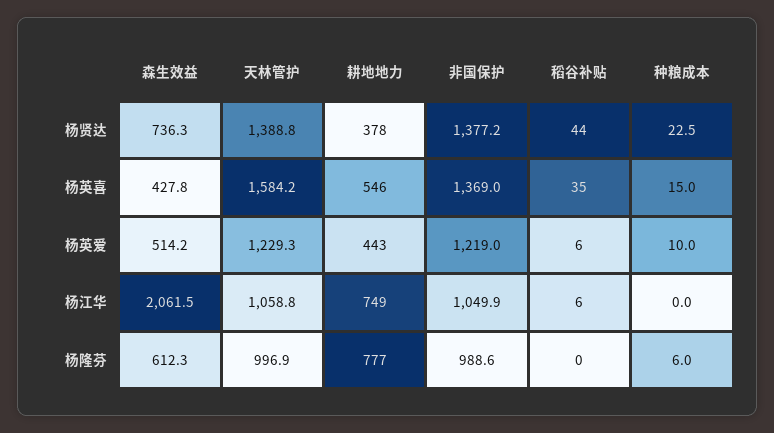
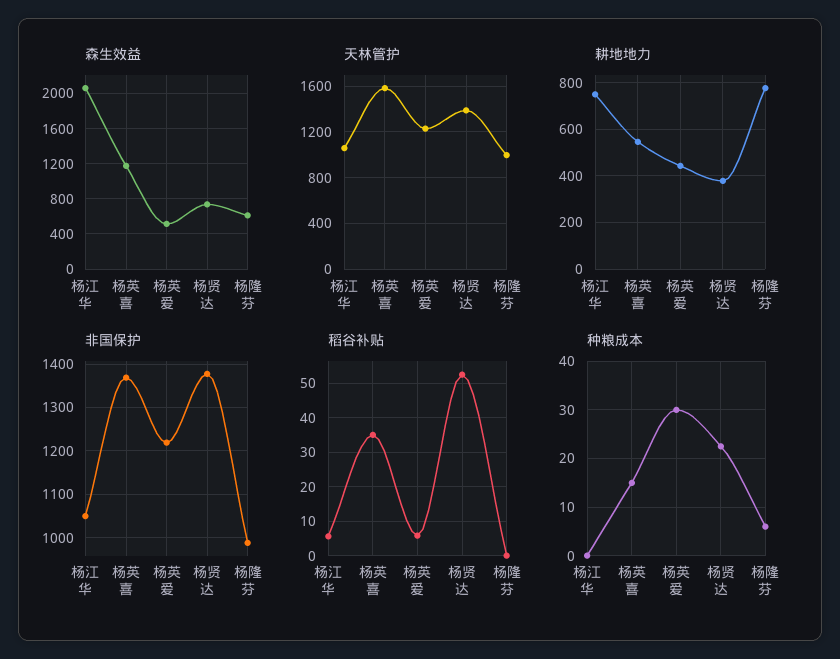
  {
    "森生效益": {
      "杨贤达": 736.3,
-     "杨英喜": 427.8,
+     "杨英喜": 1200,
      "杨英爱": 514.2,
      "杨江华": 2061.5,
      "杨隆芬": 612.3
    },
    "天林管护": {
      "杨贤达": 1388.8,
      "杨英喜": 1584.2,
      "杨英爱": 1229.3,
      "杨江华": 1058.8,
      "杨隆芬": 996.9
    },
    "耕地地力": {
      "杨贤达": 378,
      "杨英喜": 546,
      "杨英爱": 443,
      "杨江华": 749,
      "杨隆芬": 777
    },
    "非国保护": {
      "杨贤达": 1377.2,
      "杨英喜": 1369,
      "杨英爱": 1219,
      "杨江华": 1049.9,
      "杨隆芬": 988.6
    },
    "稻谷补贴": {
-     "杨贤达": 44,
+     "杨贤达": 52,
      "杨英喜": 35,
      "杨英爱": 6,
      "杨江华": 6,
      "杨隆芬": 0
    },
    "种粮成本": {
      "杨贤达": 22.5,
      "杨英喜": 15,
-     "杨英爱": 10,
+     "杨英爱": 30,
      "杨江华": 0,
      "杨隆芬": 6
    }
  }

